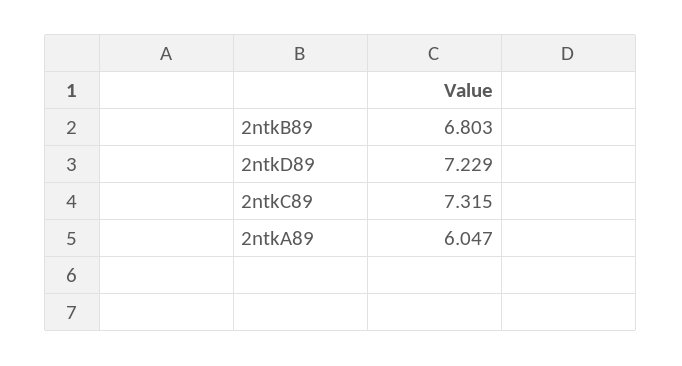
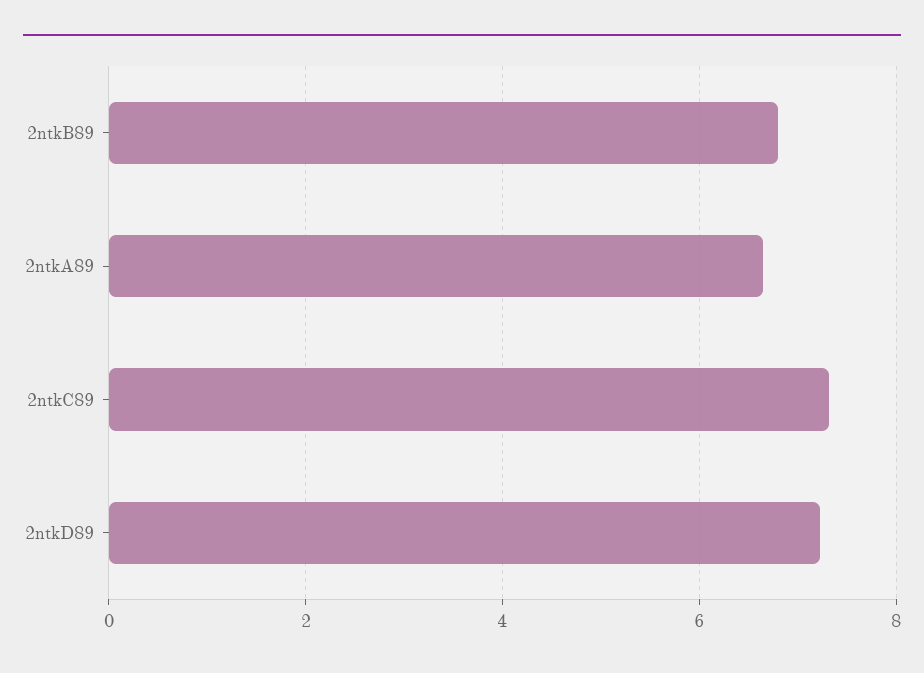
  {
    "2ntkB89": 6.803,
    "2ntkD89": 7.229,
    "2ntkC89": 7.315,
-   "2ntkA89": 6.047
+   "2ntkA89": 6.6
  }

